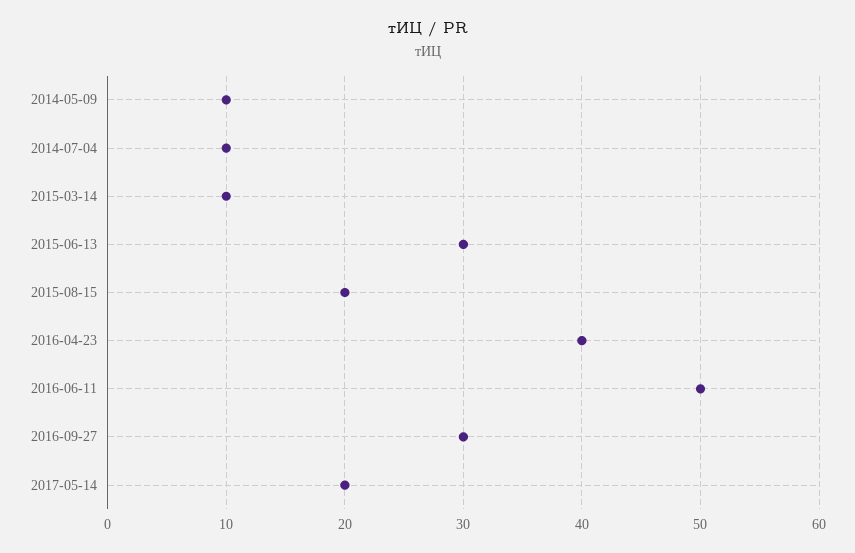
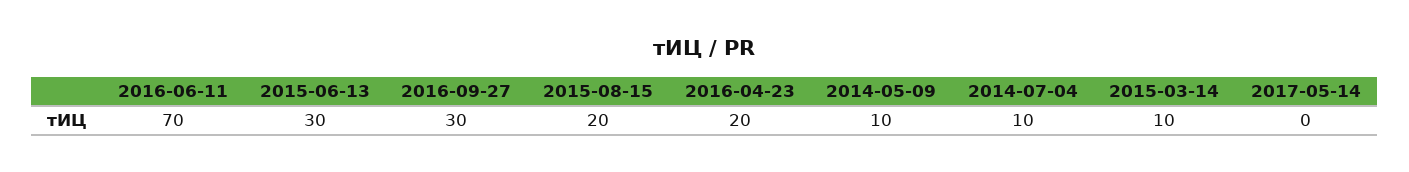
  {
    "2014-05-09": 10,
    "2014-07-04": 10,
    "2015-03-14": 10,
    "2015-06-13": 30,
    "2015-08-15": 20,
-   "2016-04-23": 40,
+   "2016-04-23": 20,
-   "2016-06-11": 50,
+   "2016-06-11": 70,
    "2016-09-27": 30,
-   "2017-05-14": 20
+   "2017-05-14": 0
  }

